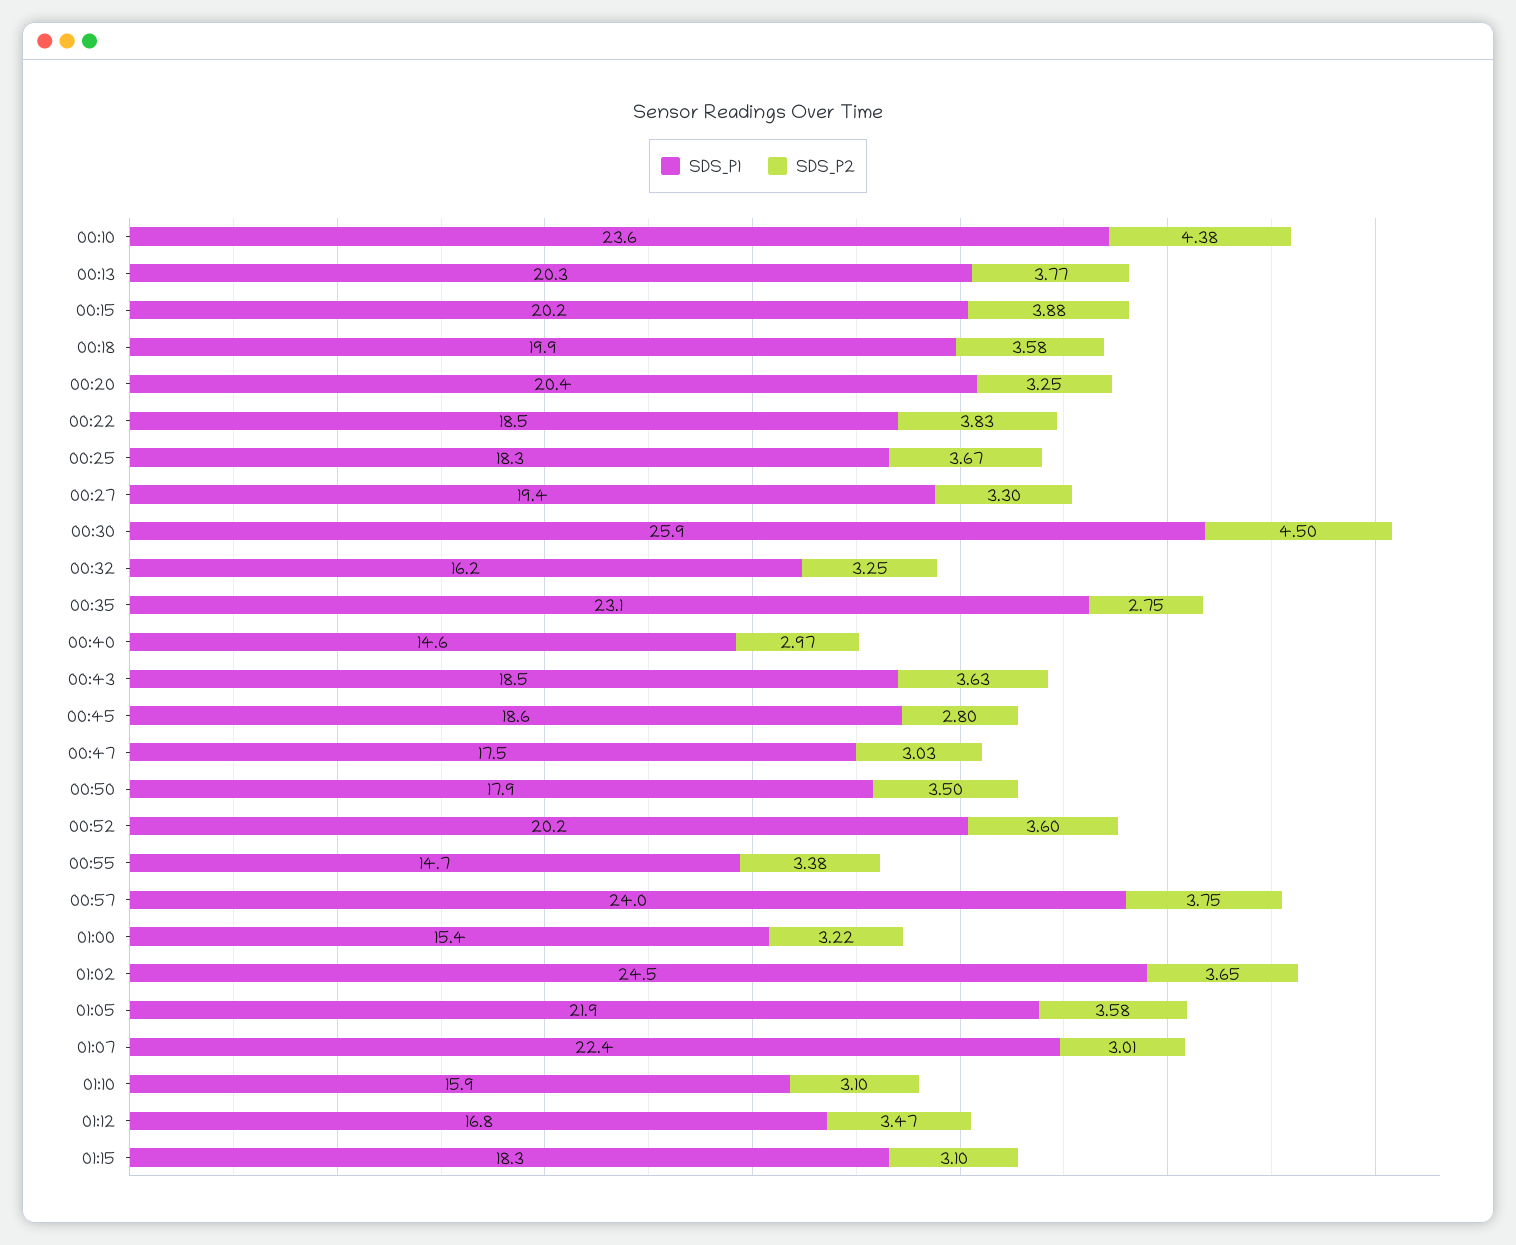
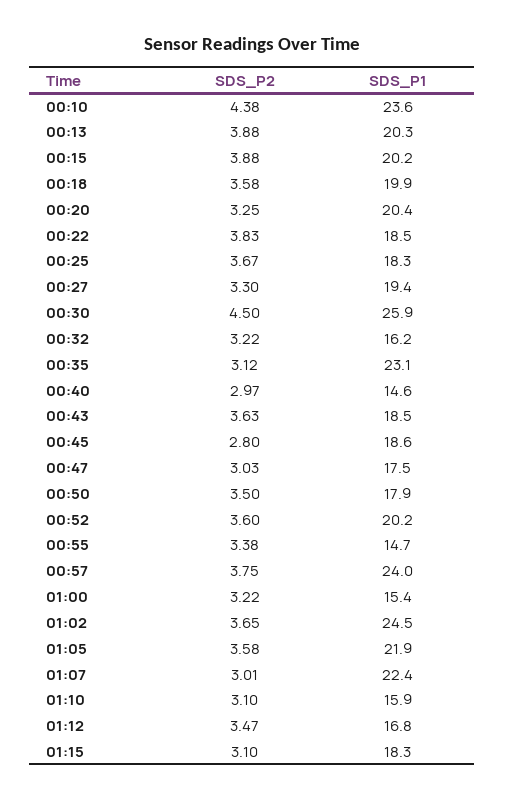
  {
    "SDS_P1": {
      "00:10": 23.6,
      "00:13": 20.3,
      "00:15": 20.2,
      "00:18": 19.9,
      "00:20": 20.4,
      "00:22": 18.5,
      "00:25": 18.3,
      "00:27": 19.4,
      "00:30": 25.9,
      "00:32": 16.2,
      "00:35": 23.1,
      "00:40": 14.6,
      "00:43": 18.5,
      "00:45": 18.6,
      "00:47": 17.5,
      "00:50": 17.9,
      "00:52": 20.2,
      "00:55": 14.7,
      "00:57": 24,
      "01:00": 15.4,
      "01:02": 24.5,
      "01:05": 21.9,
      "01:07": 22.4,
      "01:10": 15.9,
      "01:12": 16.8,
      "01:15": 18.3
    },
    "SDS_P2": {
      "00:10": 4.38,
-     "00:13": 3.77,
+     "00:13": 3.88,
      "00:15": 3.88,
      "00:18": 3.58,
      "00:20": 3.25,
      "00:22": 3.83,
      "00:25": 3.67,
      "00:27": 3.3,
      "00:30": 4.5,
-     "00:32": 3.25,
+     "00:32": 3.22,
-     "00:35": 2.75,
+     "00:35": 3.12,
      "00:40": 2.97,
      "00:43": 3.63,
      "00:45": 2.8,
      "00:47": 3.03,
      "00:50": 3.5,
      "00:52": 3.6,
      "00:55": 3.38,
      "00:57": 3.75,
      "01:00": 3.22,
      "01:02": 3.65,
      "01:05": 3.58,
      "01:07": 3.01,
      "01:10": 3.1,
      "01:12": 3.47,
      "01:15": 3.1
    }
  }

